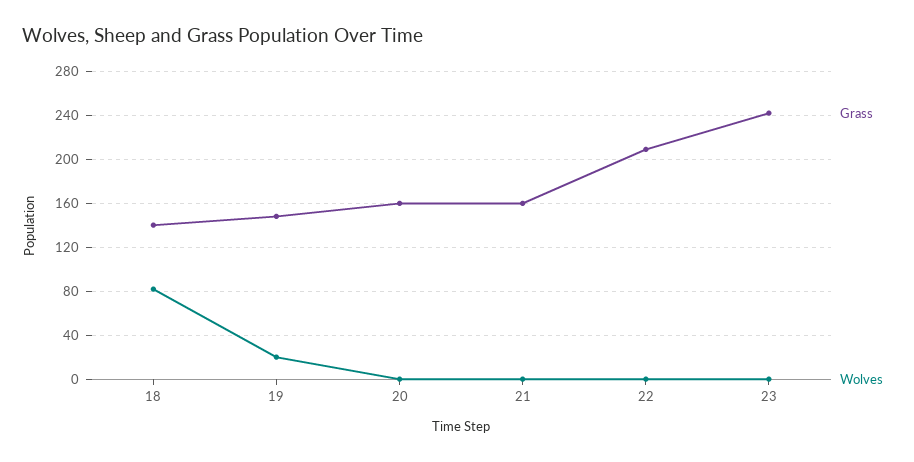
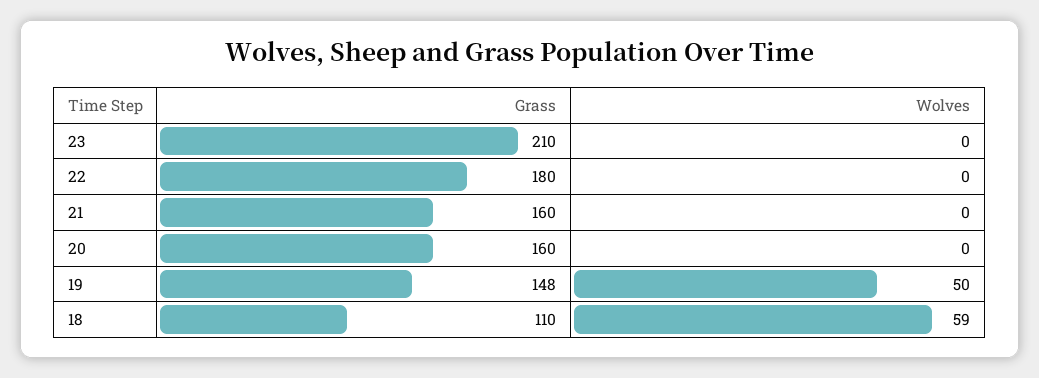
  {
    "Grass": {
-     "18": 140,
+     "18": 110,
      "19": 148,
      "20": 160,
      "21": 160,
-     "22": 210,
+     "22": 180,
-     "23": 240
+     "23": 210
    },
    "Wolves": {
-     "18": 80,
+     "18": 59,
-     "19": 20,
+     "19": 50,
      "20": 0,
      "21": 0,
      "22": 0,
      "23": 0
    }
  }

